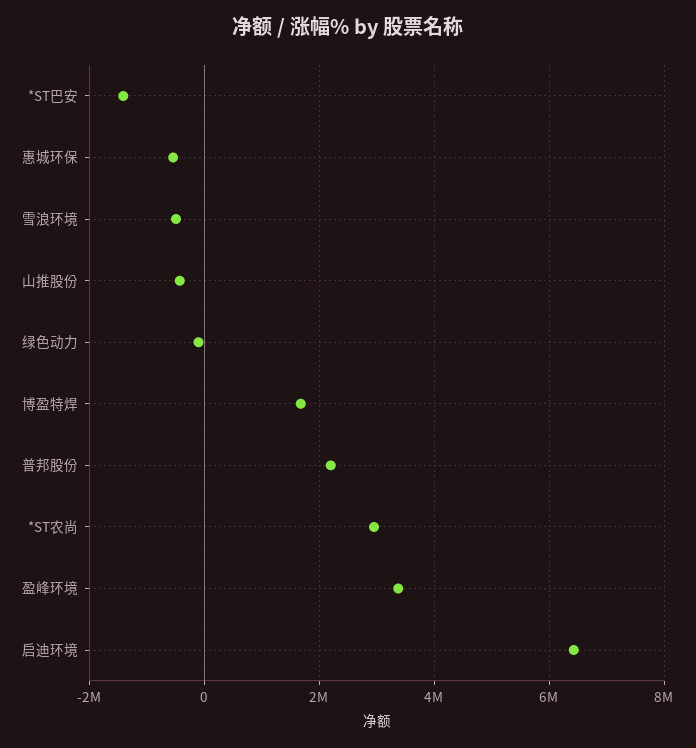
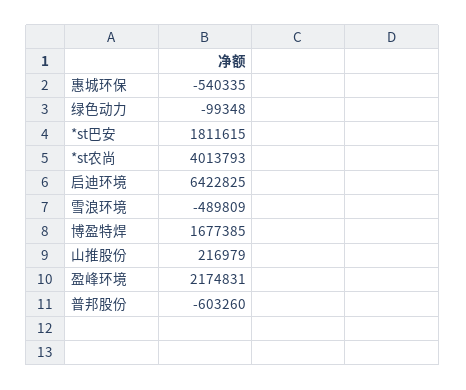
  {
-   "*ST巴安": -1400000,
+   "*ST巴安": 1811615,
    "惠城环保": -540335,
    "雪浪环境": -489809,
-   "山推股份": -400000,
+   "山推股份": 216979,
    "绿色动力": -99348,
    "博盈特焊": 1677385,
-   "普邦股份": 2200000,
+   "普邦股份": -603260,
-   "*ST农尚": 3000000,
+   "*ST农尚": 4013793,
-   "盈峰环境": 3400000,
+   "盈峰环境": 2174831,
    "启迪环境": 6422825
  }

